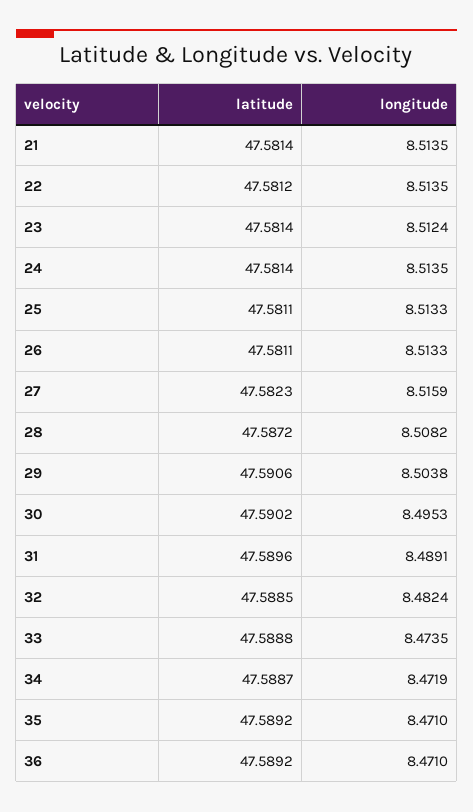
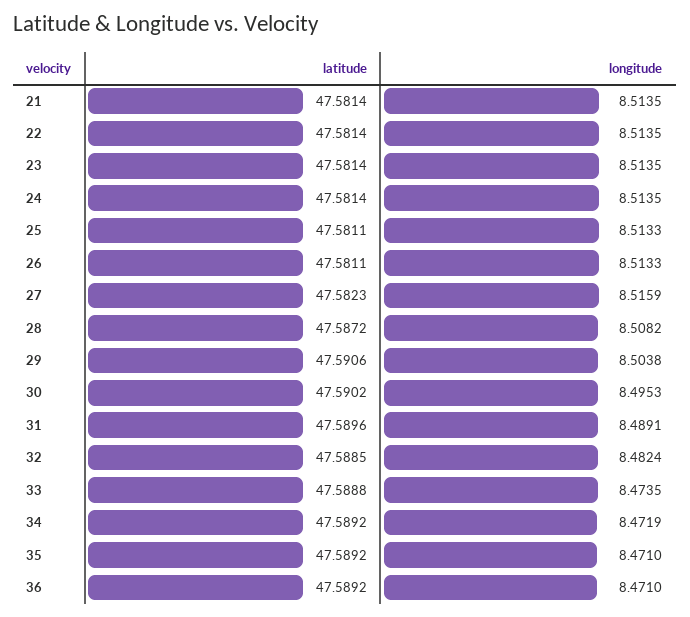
  {
    "latitude": {
      "21": 47.5814,
-     "22": 47.5812,
+     "22": 47.5814,
      "23": 47.5814,
      "24": 47.5814,
      "25": 47.5811,
      "26": 47.5811,
      "27": 47.5823,
      "28": 47.5872,
      "29": 47.5906,
      "30": 47.5902,
      "31": 47.5896,
      "32": 47.5885,
      "33": 47.5888,
-     "34": 47.5887,
+     "34": 47.5892,
      "35": 47.5892,
      "36": 47.5892
    },
    "longitude": {
      "21": 8.5135,
      "22": 8.5135,
-     "23": 8.5124,
+     "23": 8.5135,
      "24": 8.5135,
      "25": 8.5133,
      "26": 8.5133,
      "27": 8.5159,
      "28": 8.5082,
      "29": 8.5038,
      "30": 8.4953,
      "31": 8.4891,
      "32": 8.4824,
      "33": 8.4735,
      "34": 8.4719,
      "35": 8.471,
      "36": 8.471
    }
  }

